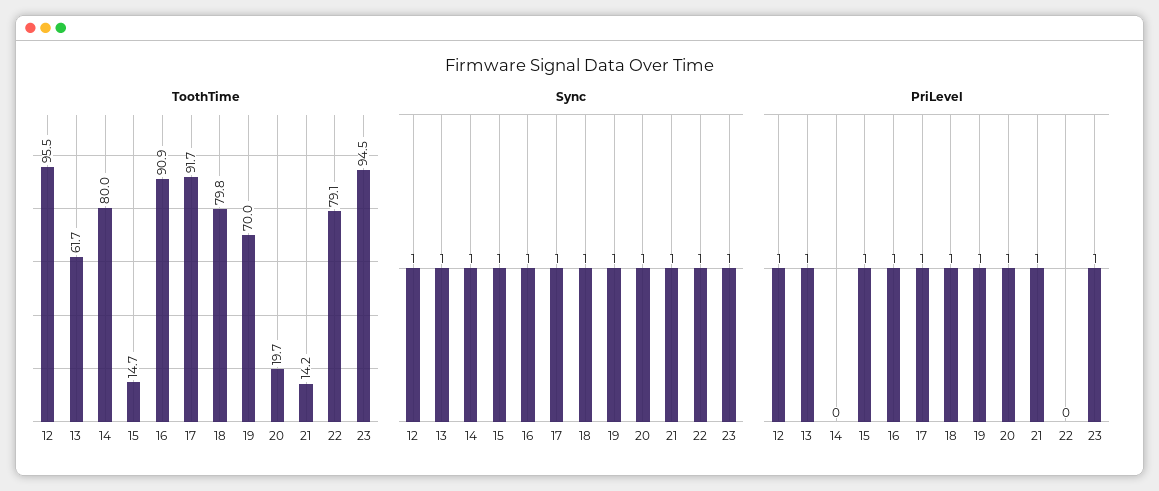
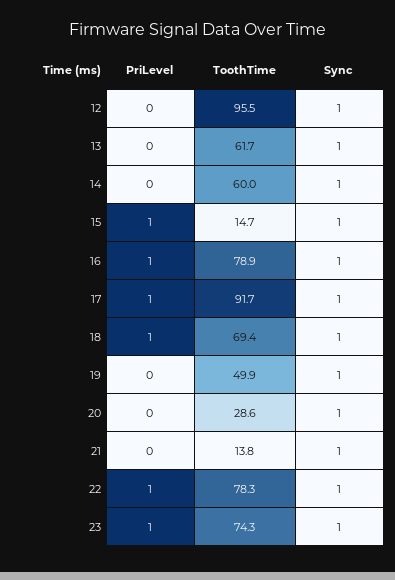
  {
    "ToothTime": {
      "12": 95.5,
      "13": 61.7,
-     "14": 80,
+     "14": 60,
      "15": 14.7,
-     "16": 90.9,
+     "16": 78.9,
      "17": 91.7,
-     "18": 79.8,
+     "18": 69.4,
-     "19": 70,
+     "19": 49.9,
-     "20": 19.7,
+     "20": 28.6,
-     "21": 14.2,
+     "21": 13.8,
-     "22": 79.1,
+     "22": 78.3,
-     "23": 94.5
+     "23": 74.3
    },
    "Sync": {
      "12": 1,
      "13": 1,
      "14": 1,
      "15": 1,
      "16": 1,
      "17": 1,
      "18": 1,
      "19": 1,
      "20": 1,
      "21": 1,
      "22": 1,
      "23": 1
    },
    "PriLevel": {
-     "12": 1,
+     "12": 0,
-     "13": 1,
+     "13": 0,
      "14": 0,
      "15": 1,
      "16": 1,
      "17": 1,
      "18": 1,
-     "19": 1,
+     "19": 0,
-     "20": 1,
+     "20": 0,
-     "21": 1,
+     "21": 0,
-     "22": 0,
+     "22": 1,
      "23": 1
    }
  }

